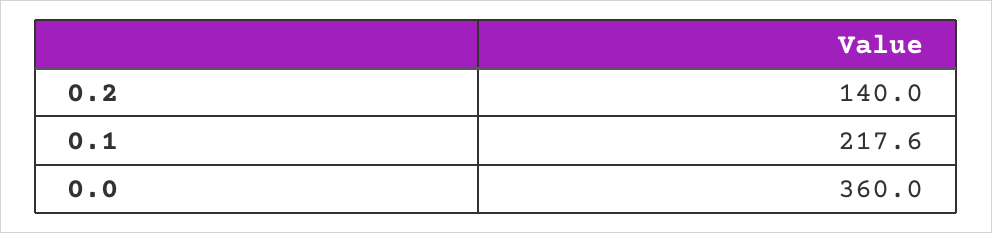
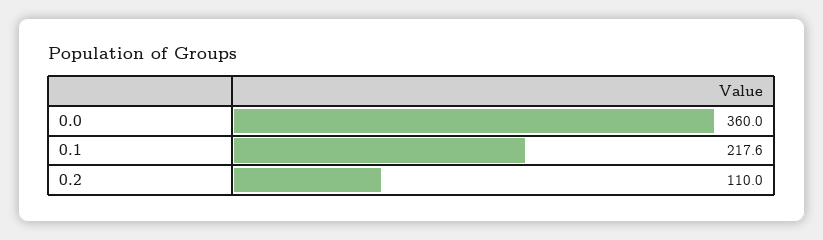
  {
-   "0.2": 140,
+   "0.2": 110,
    "0.1": 217.6,
    "0.0": 360
  }

